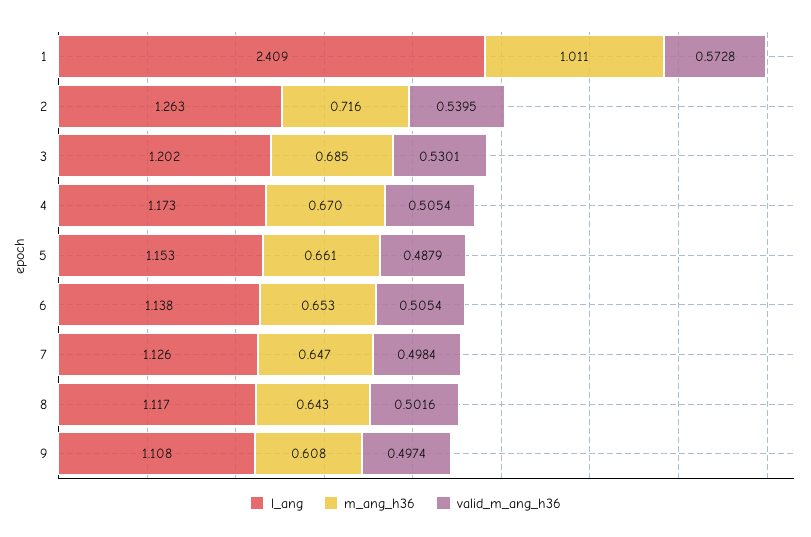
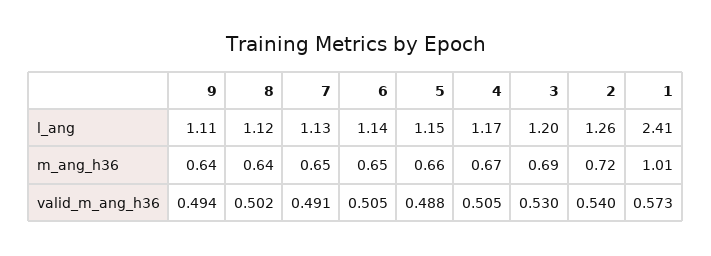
  {
    "l_ang": {
      "1": 2.409,
      "2": 1.263,
      "3": 1.202,
      "4": 1.173,
      "5": 1.153,
      "6": 1.138,
      "7": 1.126,
      "8": 1.117,
      "9": 1.108
    },
    "m_ang_h36": {
      "1": 1.011,
      "2": 0.716,
      "3": 0.685,
      "4": 0.67,
      "5": 0.661,
      "6": 0.653,
      "7": 0.647,
      "8": 0.643,
-     "9": 0.608
+     "9": 0.64
    },
    "valid_m_ang_h36": {
      "1": 0.5728,
      "2": 0.5395,
      "3": 0.5301,
      "4": 0.5054,
      "5": 0.4879,
      "6": 0.5054,
-     "7": 0.4984,
+     "7": 0.491,
      "8": 0.5016,
-     "9": 0.4974
+     "9": 0.494
    }
  }

